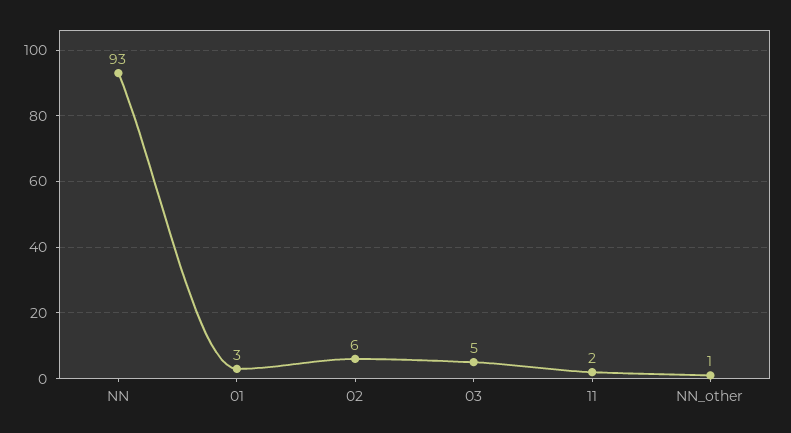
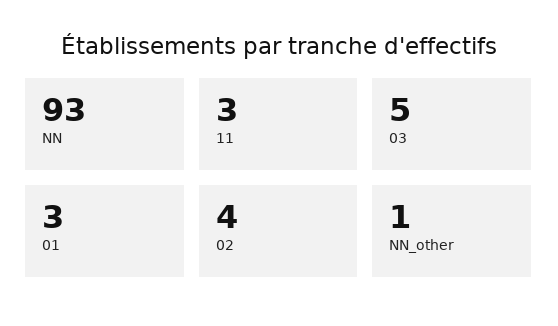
  {
    "NN": 93,
    "01": 3,
-   "02": 6,
+   "02": 4,
    "03": 5,
-   "11": 2,
+   "11": 3,
    "NN_other": 1
  }

